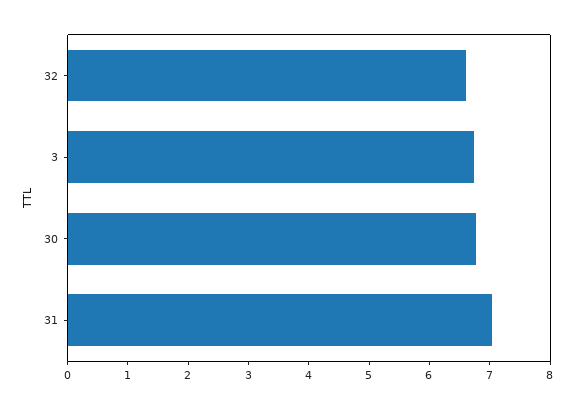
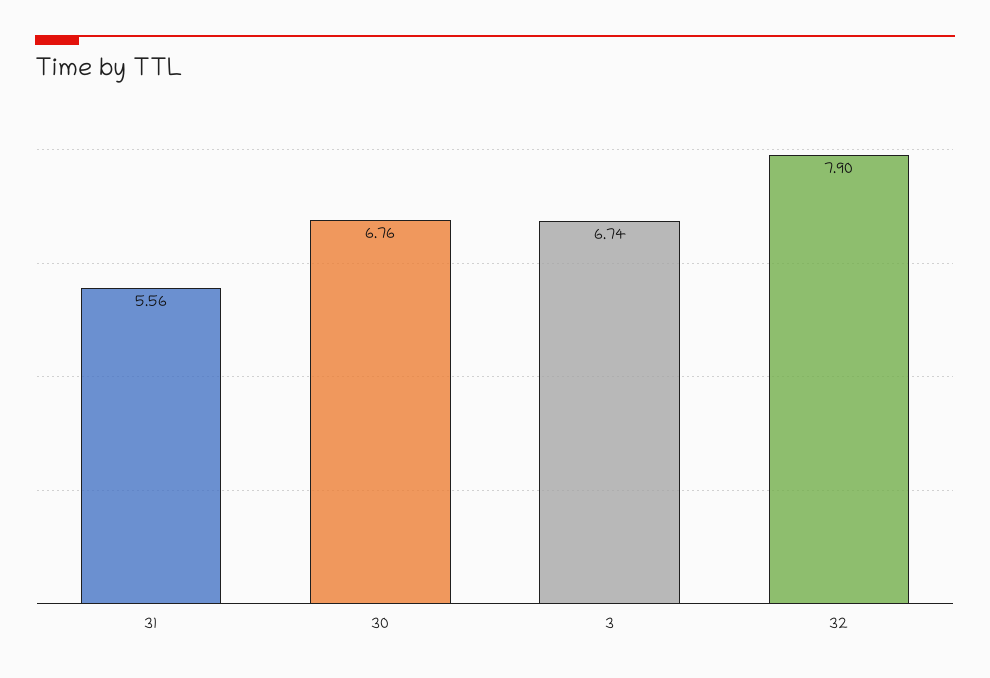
  {
-   "32": 6.6,
+   "32": 7.9,
    "3": 6.74,
    "30": 6.76,
-   "31": 7
+   "31": 5.56
  }

